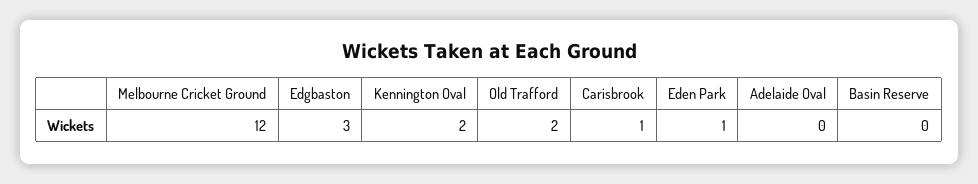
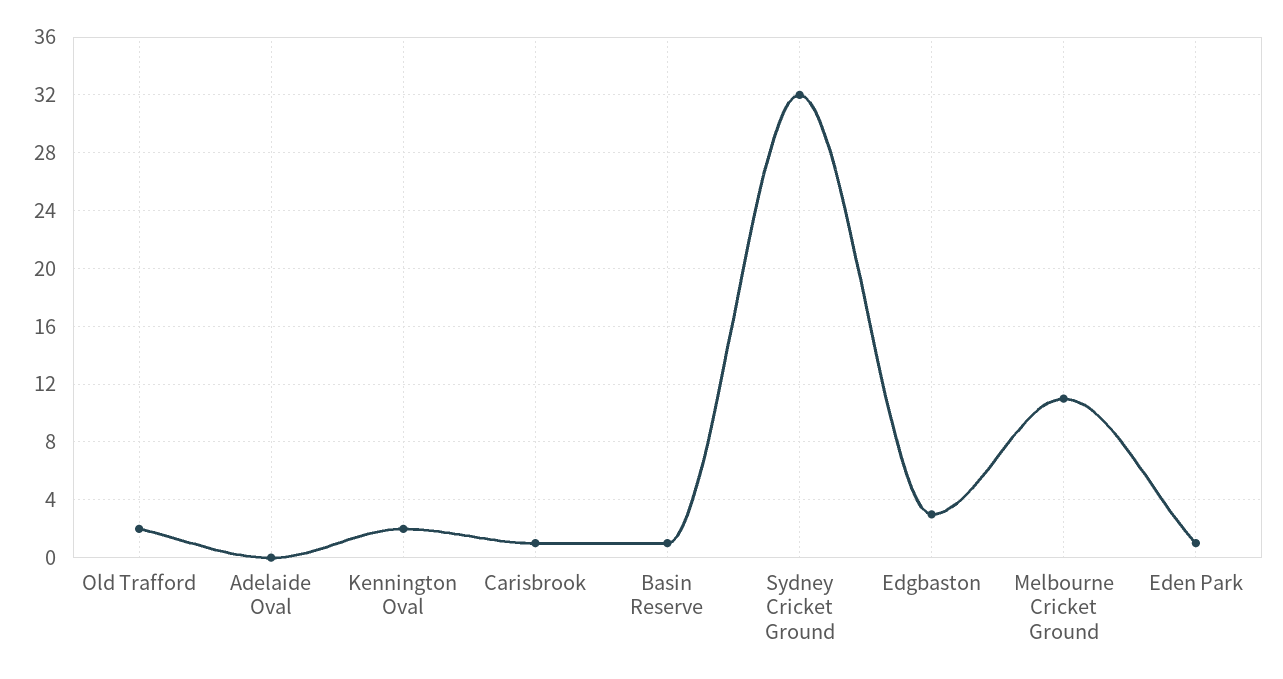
  {
-   "Melbourne Cricket Ground": 12,
+   "Melbourne Cricket Ground": 11,
    "Edgbaston": 3,
    "Kennington Oval": 2,
    "Old Trafford": 2,
    "Carisbrook": 1,
    "Eden Park": 1,
    "Adelaide Oval": 0,
-   "Basin Reserve": 0
+   "Basin Reserve": 1,
+   "Sydney Cricket Ground": 32
  }

